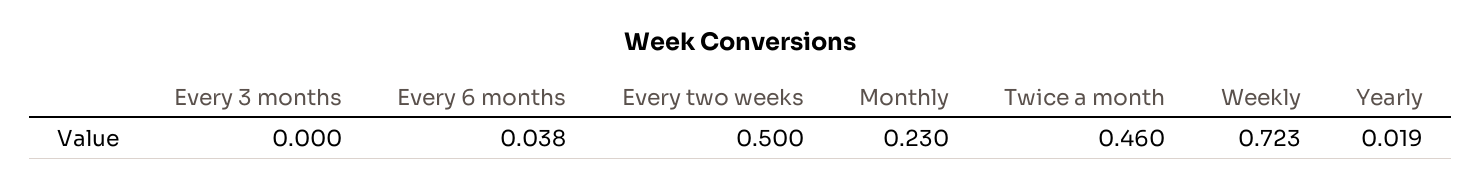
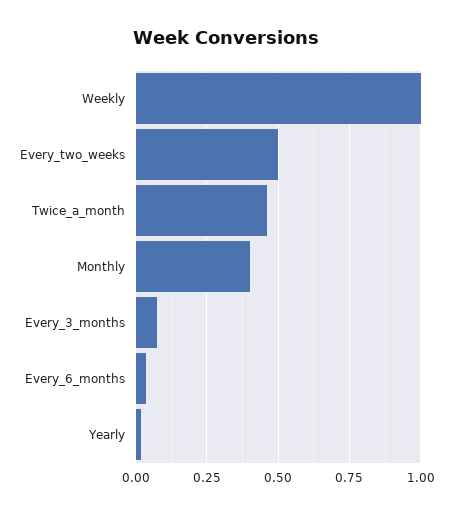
  {
-   "Every 3 months": 0,
+   "Every 3 months": 0.075,
    "Every 6 months": 0.038,
    "Every two weeks": 0.5,
-   "Monthly": 0.23,
+   "Monthly": 0.4,
    "Twice a month": 0.46,
-   "Weekly": 0.723,
+   "Weekly": 1,
    "Yearly": 0.019
  }

